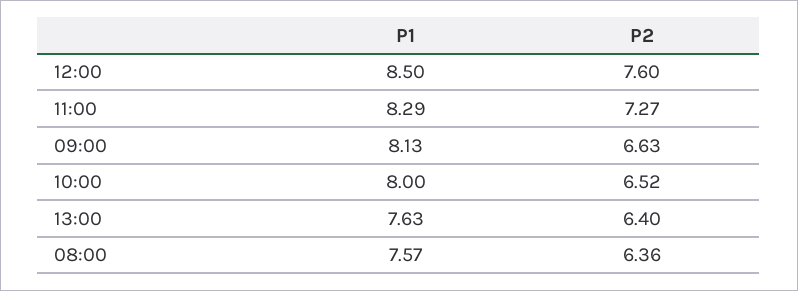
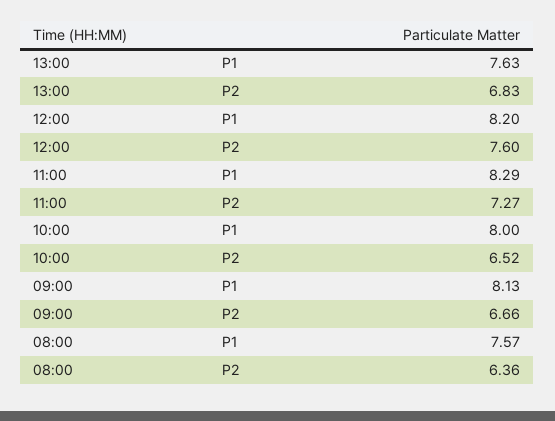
  {
    "P1": {
-     "12:00": 8.5,
+     "12:00": 8.2,
      "11:00": 8.29,
      "09:00": 8.13,
      "10:00": 8,
      "13:00": 7.63,
      "08:00": 7.57
    },
    "P2": {
      "12:00": 7.6,
      "11:00": 7.27,
-     "09:00": 6.63,
+     "09:00": 6.66,
      "10:00": 6.52,
-     "13:00": 6.4,
+     "13:00": 6.83,
      "08:00": 6.36
    }
  }

